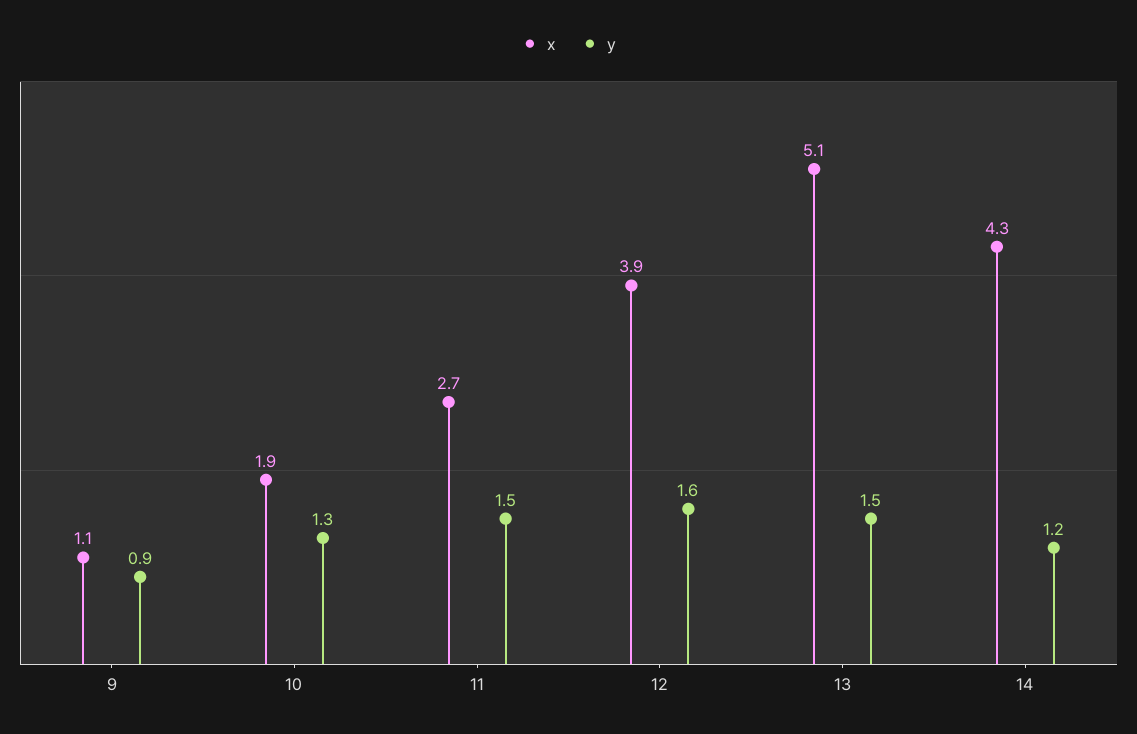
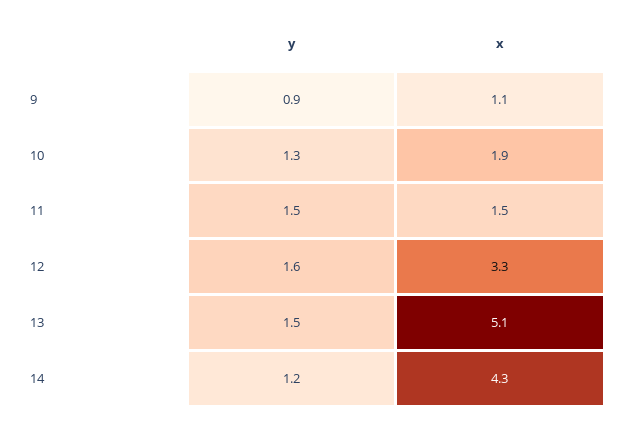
  {
    "x": {
      "9": 1.1,
      "10": 1.9,
-     "11": 2.7,
+     "11": 1.5,
-     "12": 3.9,
+     "12": 3.3,
      "13": 5.1,
      "14": 4.3
    },
    "y": {
      "9": 0.9,
      "10": 1.3,
      "11": 1.5,
      "12": 1.6,
      "13": 1.5,
      "14": 1.2
    }
  }

